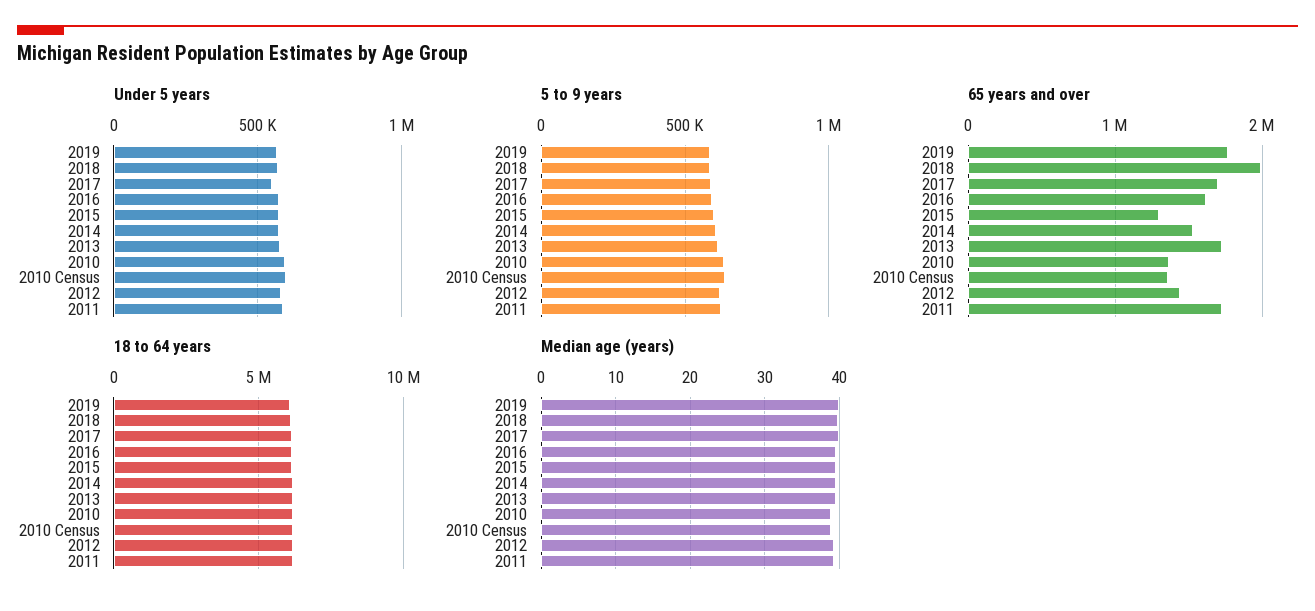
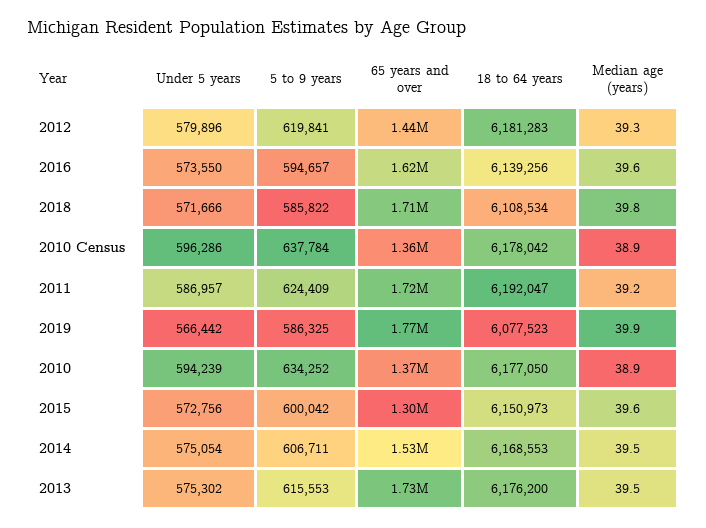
  {
    "Under 5 years": {
      "2019": 566442,
      "2018": 571666,
-     "2017": 550000,
      "2016": 573550,
      "2015": 572756,
      "2014": 575054,
      "2013": 575302,
      "2010": 594239,
      "2010 Census": 596286,
      "2012": 579896,
      "2011": 586957
    },
    "5 to 9 years": {
      "2019": 586325,
      "2018": 585822,
-     "2017": 600000,
      "2016": 594657,
      "2015": 600042,
      "2014": 606711,
      "2013": 615553,
      "2010": 634252,
      "2010 Census": 637784,
      "2012": 619841,
      "2011": 624409
    },
    "65 years and over": {
      "2019": 1770000,
-     "2018": 2000000,
+     "2018": 1710000,
-     "2017": 1700000,
      "2016": 1620000,
      "2015": 1300000,
      "2014": 1530000,
      "2013": 1730000,
      "2010": 1370000,
      "2010 Census": 1360000,
      "2012": 1440000,
      "2011": 1720000
    },
    "18 to 64 years": {
      "2019": 6077523,
      "2018": 6108534,
-     "2017": 6000000,
      "2016": 6139256,
      "2015": 6150973,
      "2014": 6168553,
      "2013": 6176200,
      "2010": 6177050,
      "2010 Census": 6178042,
      "2012": 6181283,
      "2011": 6192047
    },
    "Median age (years)": {
      "2019": 39.9,
      "2018": 39.8,
-     "2017": 40,
      "2016": 39.6,
      "2015": 39.6,
      "2014": 39.5,
      "2013": 39.5,
      "2010": 38.9,
      "2010 Census": 38.9,
      "2012": 39.3,
      "2011": 39.2
    }
  }

